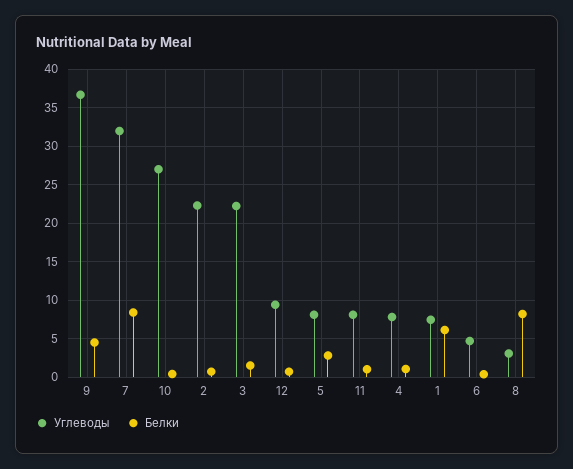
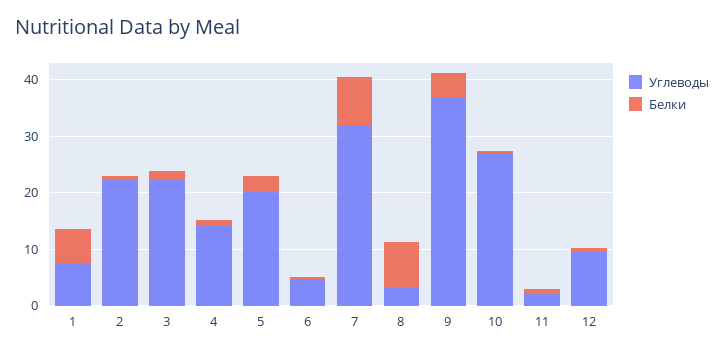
  {
    "Углеводы": {
      "9": 37,
      "7": 32,
      "10": 27,
      "2": 22,
      "3": 22,
      "12": 9,
-     "5": 8,
+     "5": 20,
-     "11": 8,
+     "11": 2,
-     "4": 8,
+     "4": 14,
      "1": 7,
      "6": 5,
      "8": 3
    },
    "Белки": {
      "9": 5,
      "7": 8,
      "10": 0,
      "2": 1,
      "3": 2,
      "12": 1,
      "5": 3,
      "11": 1,
      "4": 1,
      "1": 6,
      "6": 0,
      "8": 8
    }
  }

